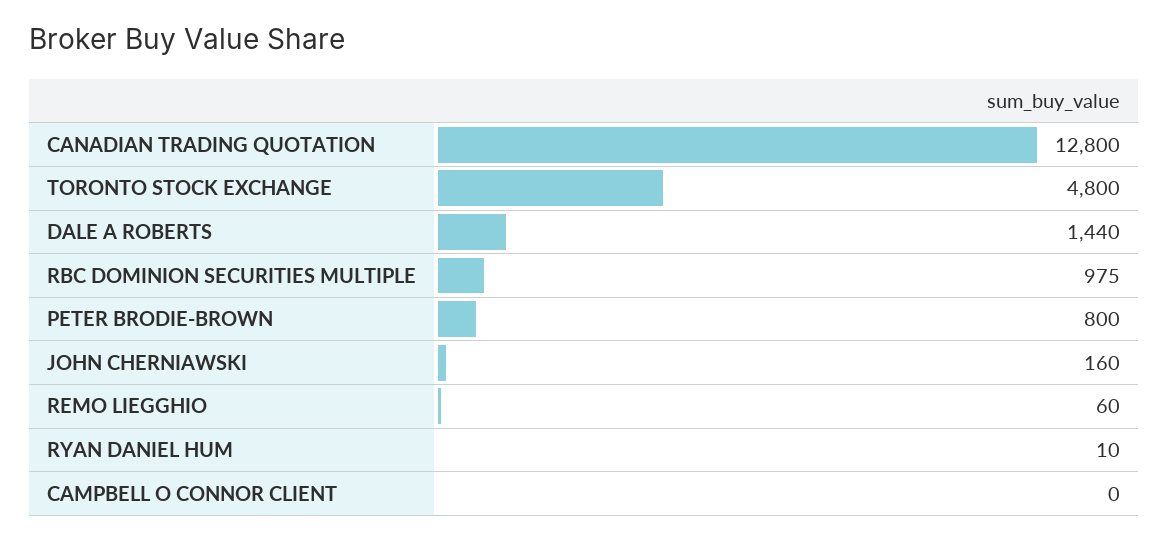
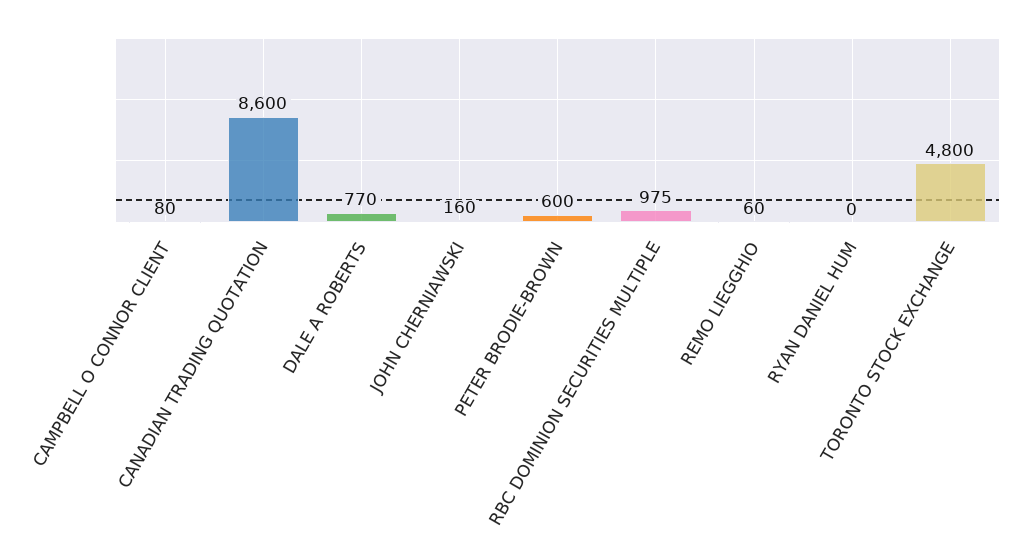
  {
-   "CANADIAN TRADING QUOTATION": 12800,
+   "CANADIAN TRADING QUOTATION": 8600,
    "TORONTO STOCK EXCHANGE": 4800,
-   "DALE A ROBERTS": 1440,
+   "DALE A ROBERTS": 770,
    "RBC DOMINION SECURITIES MULTIPLE": 975,
-   "PETER BRODIE-BROWN": 800,
+   "PETER BRODIE-BROWN": 600,
    "JOHN CHERNIAWSKI": 160,
    "REMO LIEGGHIO": 60,
-   "RYAN DANIEL HUM": 10,
+   "RYAN DANIEL HUM": 0,
-   "CAMPBELL O CONNOR CLIENT": 0
+   "CAMPBELL O CONNOR CLIENT": 80
  }

